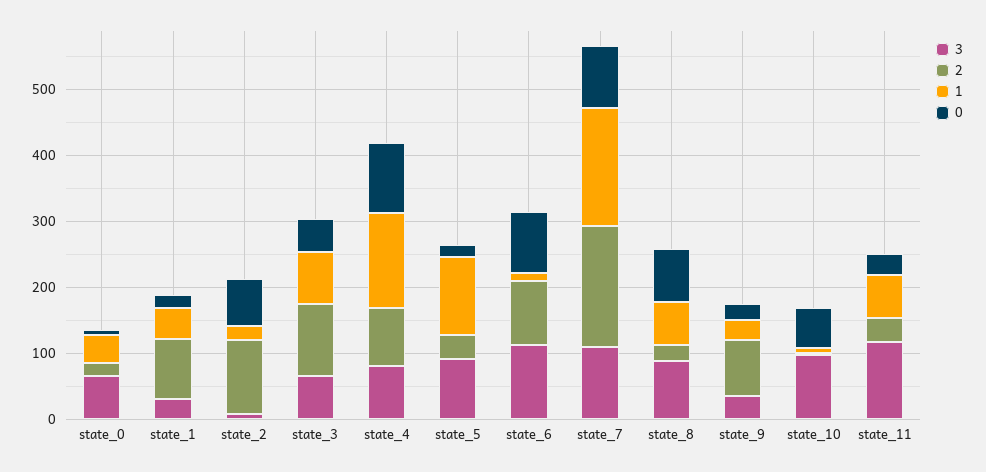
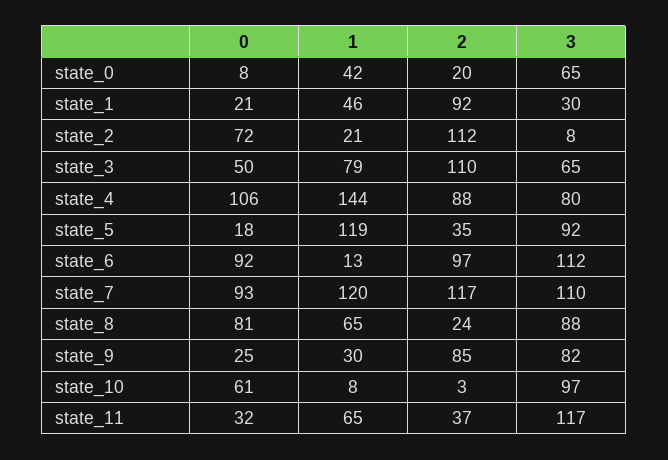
  {
    "3": {
      "state_0": 65,
      "state_1": 30,
      "state_2": 8,
      "state_3": 65,
      "state_4": 80,
      "state_5": 92,
      "state_6": 112,
      "state_7": 110,
      "state_8": 88,
-     "state_9": 40,
+     "state_9": 82,
      "state_10": 97,
      "state_11": 117
    },
    "2": {
      "state_0": 20,
      "state_1": 92,
      "state_2": 112,
      "state_3": 110,
      "state_4": 88,
      "state_5": 35,
      "state_6": 97,
-     "state_7": 180,
+     "state_7": 117,
      "state_8": 24,
      "state_9": 85,
      "state_10": 3,
      "state_11": 37
    },
    "1": {
      "state_0": 42,
      "state_1": 46,
      "state_2": 21,
      "state_3": 79,
      "state_4": 144,
      "state_5": 119,
      "state_6": 13,
-     "state_7": 180,
+     "state_7": 120,
      "state_8": 65,
      "state_9": 30,
      "state_10": 8,
      "state_11": 65
    },
    "0": {
      "state_0": 8,
      "state_1": 21,
      "state_2": 72,
      "state_3": 50,
      "state_4": 106,
      "state_5": 18,
      "state_6": 92,
      "state_7": 93,
      "state_8": 81,
      "state_9": 25,
      "state_10": 61,
      "state_11": 32
    }
  }

